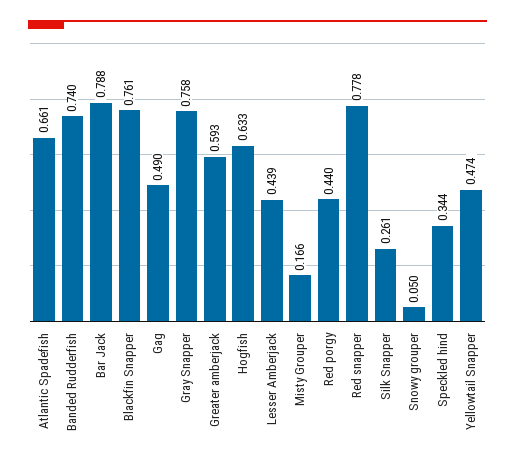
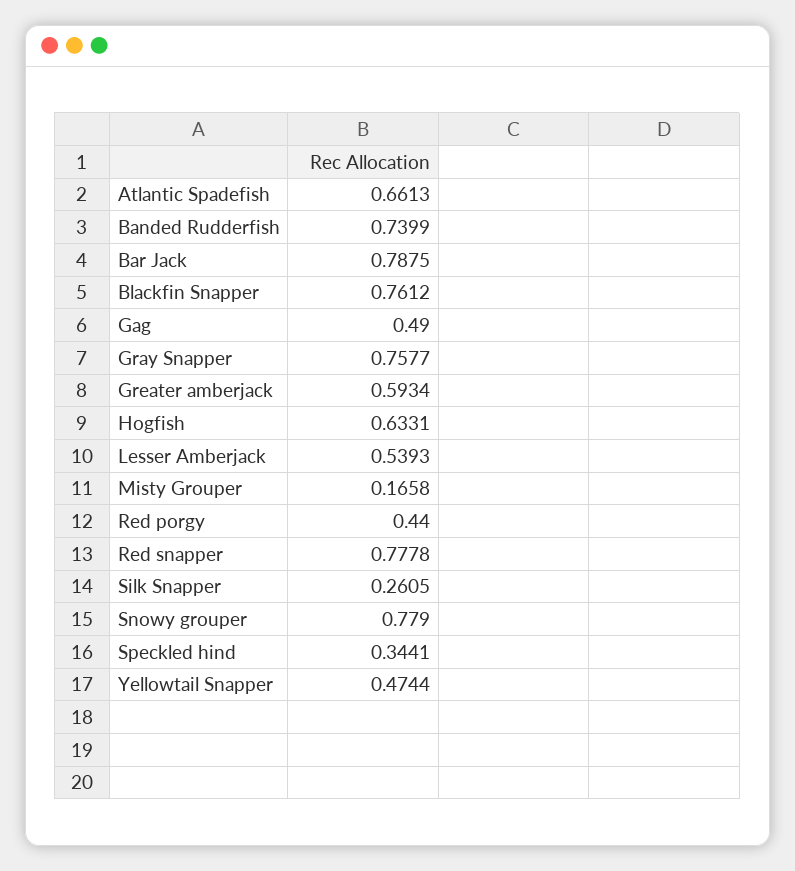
  {
    "Atlantic Spadefish": 0.6613,
    "Banded Rudderfish": 0.7399,
    "Bar Jack": 0.7875,
    "Blackfin Snapper": 0.7612,
    "Gag": 0.49,
    "Gray Snapper": 0.7577,
    "Greater amberjack": 0.5934,
    "Hogfish": 0.6331,
-   "Lesser Amberjack": 0.439,
+   "Lesser Amberjack": 0.5393,
    "Misty Grouper": 0.1658,
    "Red porgy": 0.44,
    "Red snapper": 0.7778,
    "Silk Snapper": 0.2605,
-   "Snowy grouper": 0.05,
+   "Snowy grouper": 0.779,
    "Speckled hind": 0.3441,
    "Yellowtail Snapper": 0.4744
  }

